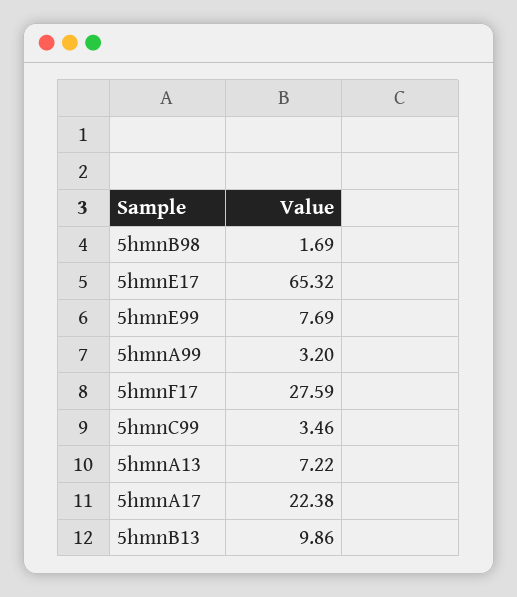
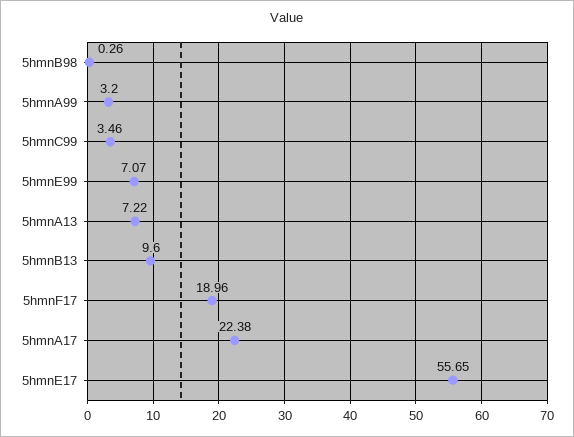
  {
-   "5hmnB98": 1.69,
+   "5hmnB98": 0.26,
-   "5hmnE17": 65.32,
+   "5hmnE17": 55.65,
-   "5hmnE99": 7.69,
+   "5hmnE99": 7.07,
    "5hmnA99": 3.2,
-   "5hmnF17": 27.59,
+   "5hmnF17": 18.96,
    "5hmnC99": 3.46,
    "5hmnA13": 7.22,
    "5hmnA17": 22.38,
-   "5hmnB13": 9.86
+   "5hmnB13": 9.6
  }

